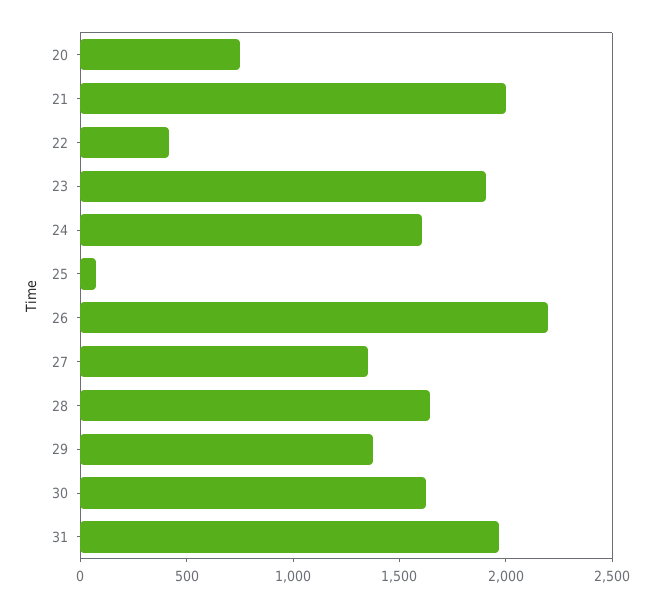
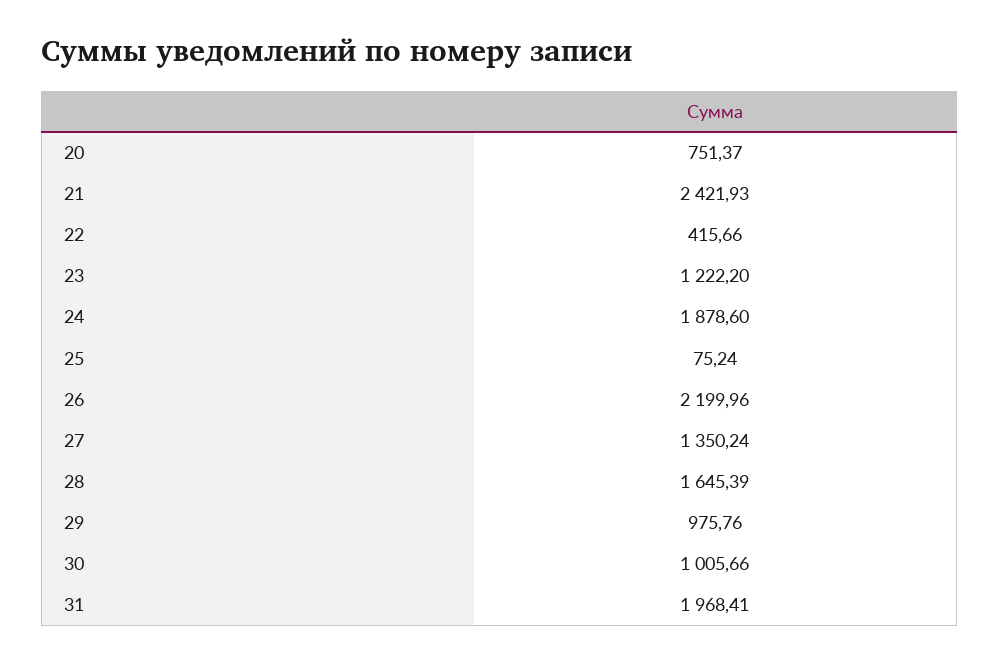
  {
    "20": 751.37,
-   "21": 2000,
+   "21": 2421.93,
    "22": 415.66,
-   "23": 1900,
+   "23": 1222.2,
-   "24": 1600,
+   "24": 1878.6,
    "25": 75.24,
    "26": 2199.96,
    "27": 1350.24,
    "28": 1645.39,
-   "29": 1400,
+   "29": 975.76,
-   "30": 1600,
+   "30": 1005.66,
    "31": 1968.41
  }

